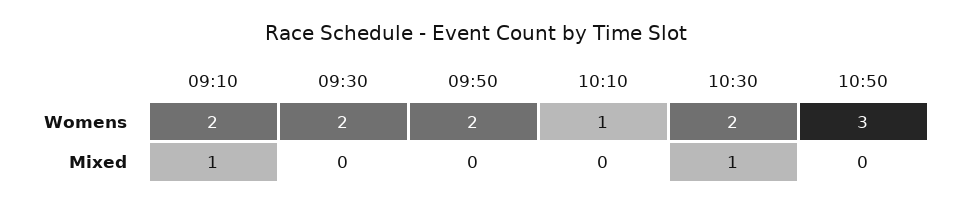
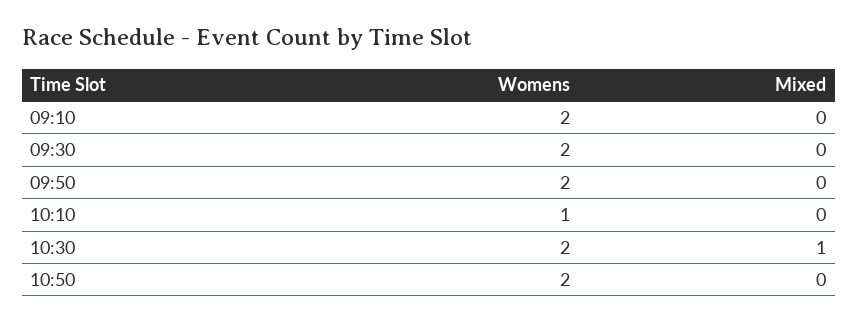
  {
    "09:10": {
      "Womens": 2,
-     "Mixed": 1
+     "Mixed": 0
    },
    "09:30": {
      "Womens": 2,
      "Mixed": 0
    },
    "09:50": {
      "Womens": 2,
      "Mixed": 0
    },
    "10:10": {
      "Womens": 1,
      "Mixed": 0
    },
    "10:30": {
      "Womens": 2,
      "Mixed": 1
    },
    "10:50": {
-     "Womens": 3,
+     "Womens": 2,
      "Mixed": 0
    }
  }

